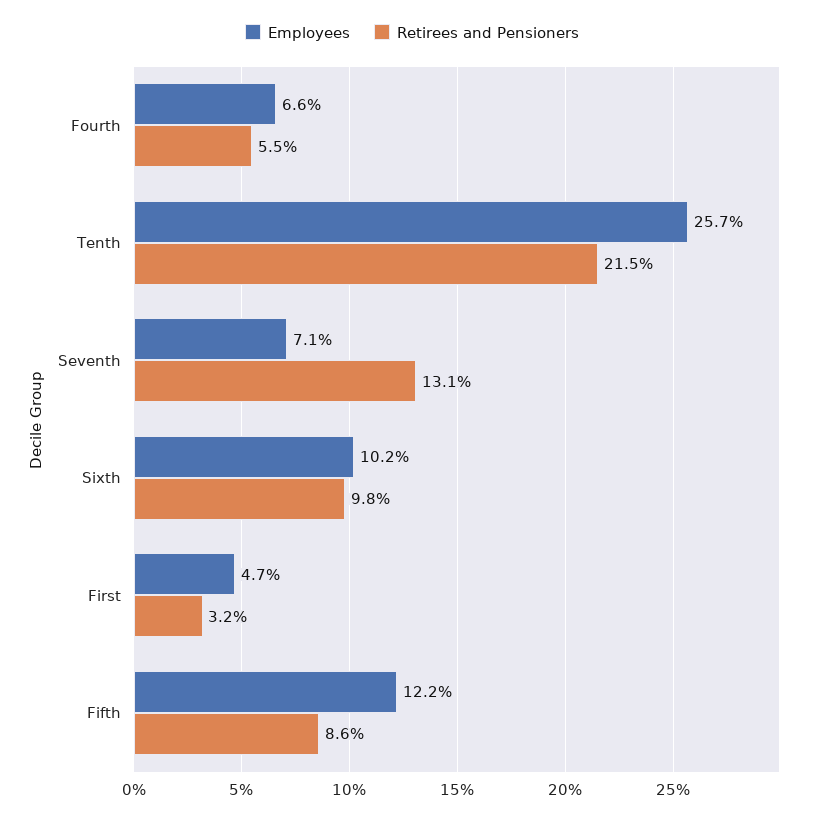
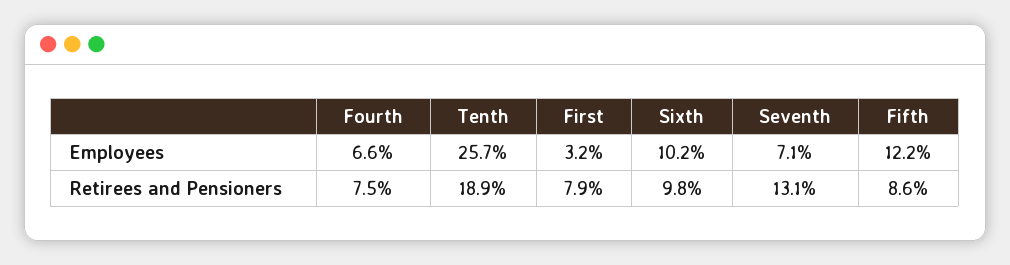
  {
    "Employees": {
      "Fourth": 6.6,
      "Tenth": 25.7,
      "Seventh": 7.1,
      "Sixth": 10.2,
-     "First": 4.7,
+     "First": 3.2,
      "Fifth": 12.2
    },
    "Retirees and Pensioners": {
-     "Fourth": 5.5,
+     "Fourth": 7.5,
-     "Tenth": 21.5,
+     "Tenth": 18.9,
      "Seventh": 13.1,
      "Sixth": 9.8,
-     "First": 3.2,
+     "First": 7.9,
      "Fifth": 8.6
    }
  }

